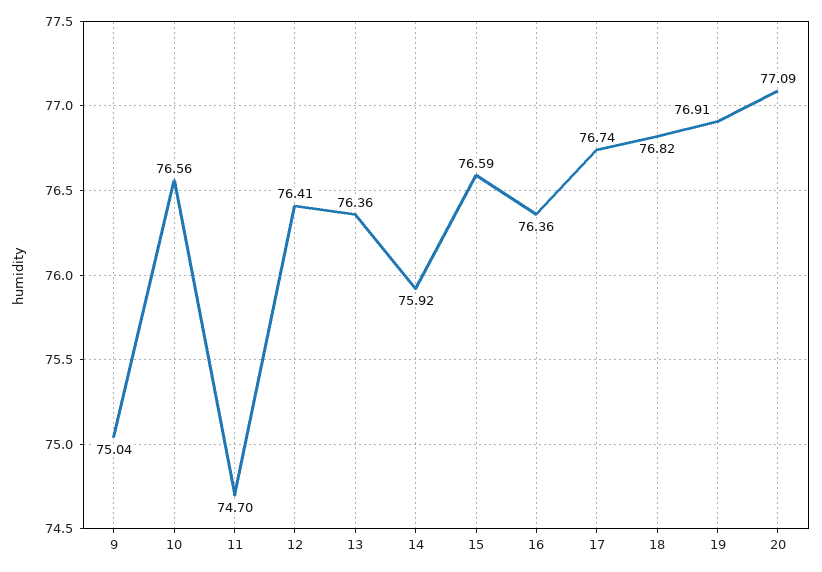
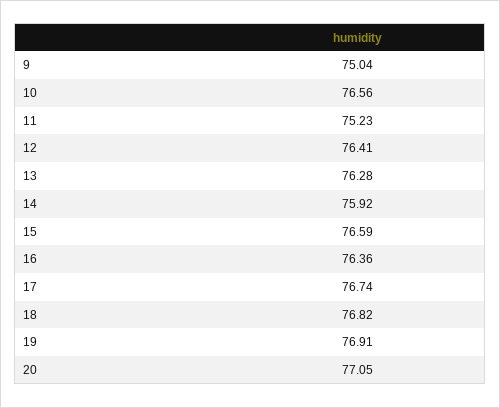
  {
    "9": 75.04,
    "10": 76.56,
-   "11": 74.7,
+   "11": 75.23,
    "12": 76.41,
-   "13": 76.36,
+   "13": 76.28,
    "14": 75.92,
    "15": 76.59,
    "16": 76.36,
    "17": 76.74,
    "18": 76.82,
    "19": 76.91,
-   "20": 77.09
+   "20": 77.05
  }

